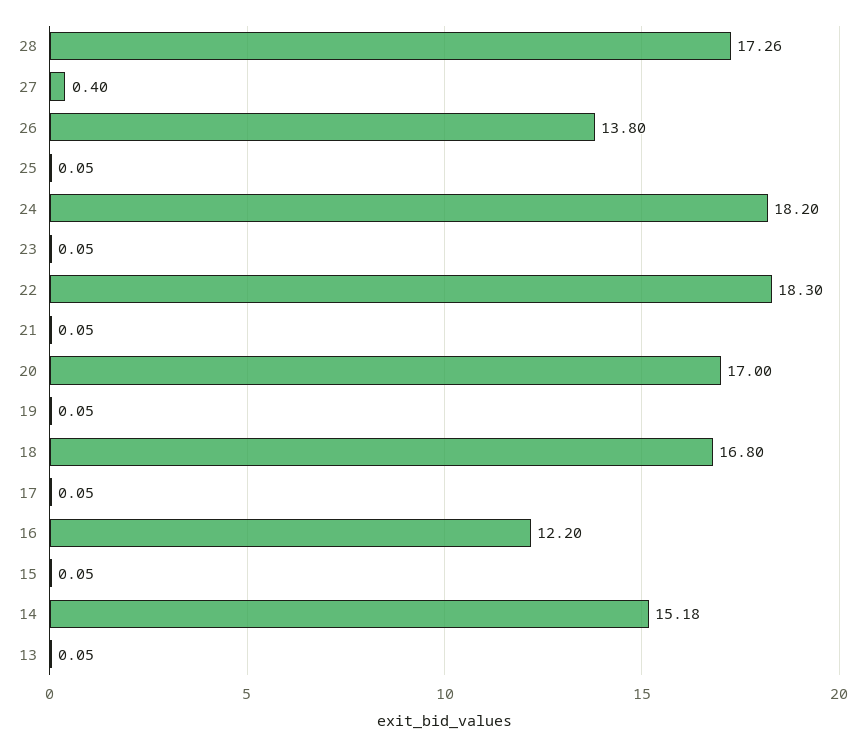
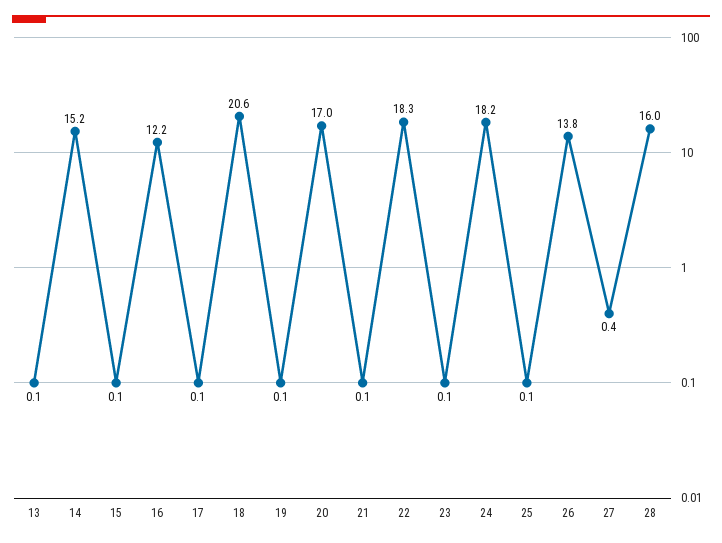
  {
-   "28": 17.26,
+   "28": 16,
    "27": 0.4,
    "26": 13.8,
    "25": 0.05,
    "24": 18.2,
    "23": 0.05,
    "22": 18.3,
    "21": 0.05,
    "20": 17,
    "19": 0.05,
-   "18": 16.8,
+   "18": 20.6,
    "17": 0.05,
    "16": 12.2,
    "15": 0.05,
    "14": 15.18,
    "13": 0.05
  }

